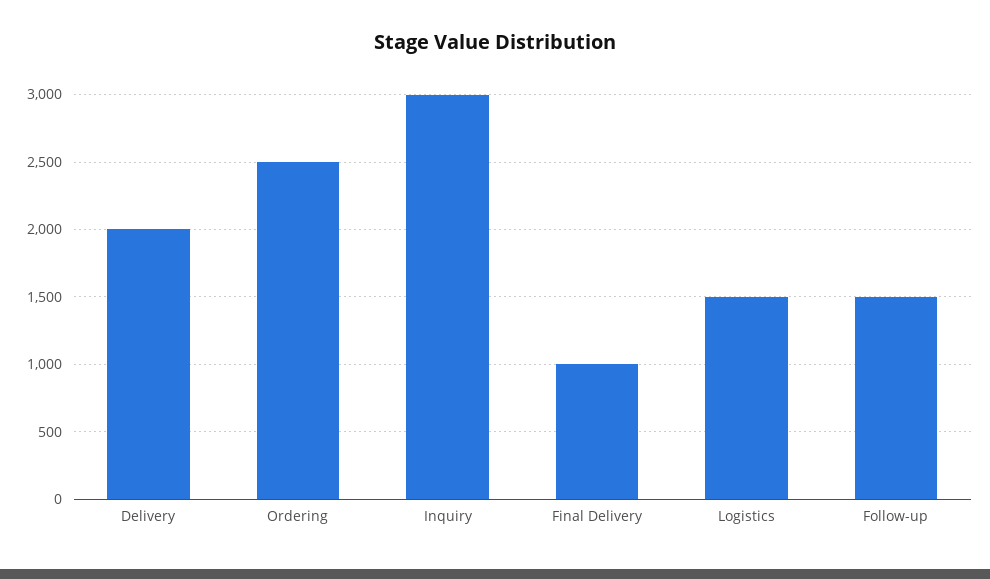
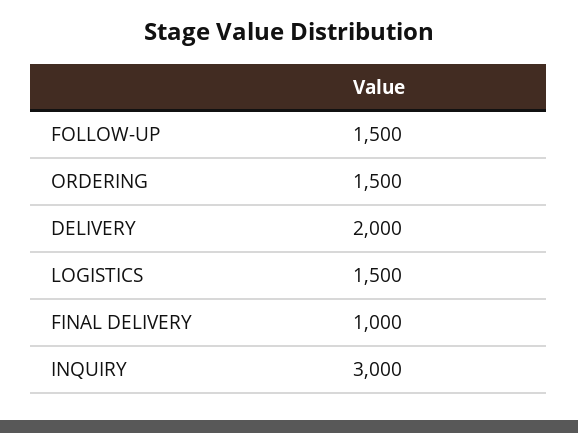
  {
    "Delivery": 2000,
-   "Ordering": 2500,
+   "Ordering": 1500,
    "Inquiry": 3000,
    "Final Delivery": 1000,
    "Logistics": 1500,
    "Follow-up": 1500
  }

